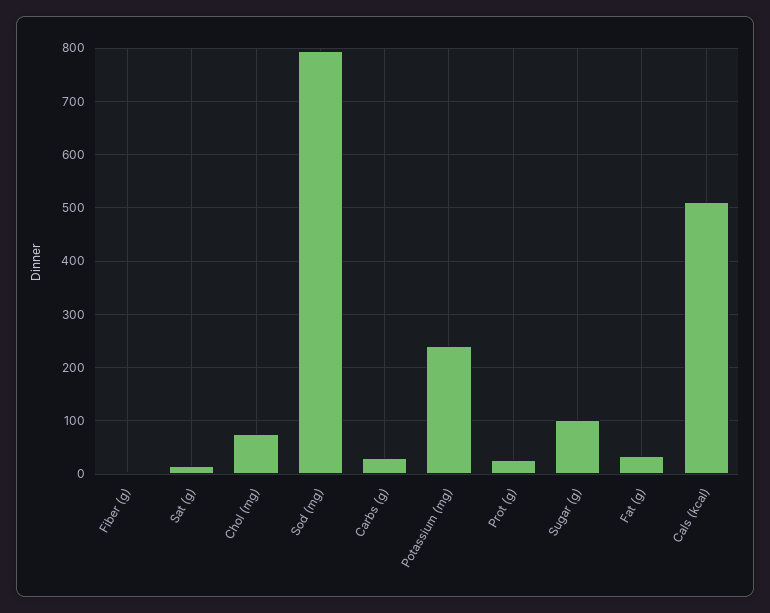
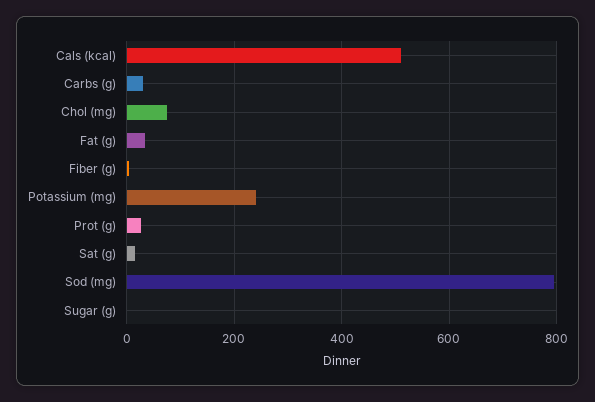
  {
    "Fiber (g)": 0,
    "Sat (g)": 20,
    "Chol (mg)": 80,
    "Sod (mg)": 800,
    "Carbs (g)": 40,
    "Potassium (mg)": 240,
    "Prot (g)": 20,
-   "Sugar (g)": 100,
+   "Sugar (g)": 0,
    "Fat (g)": 40,
    "Cals (kcal)": 520
  }

